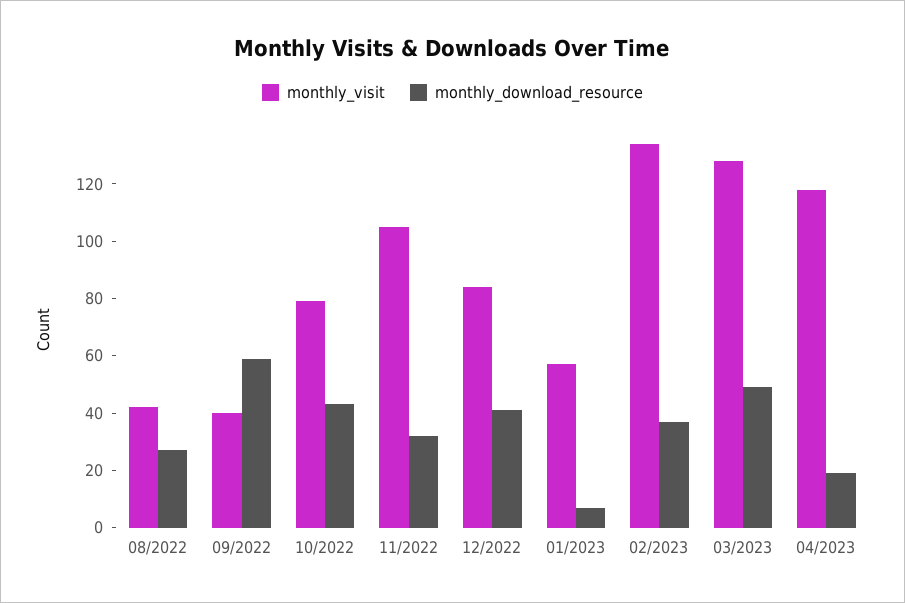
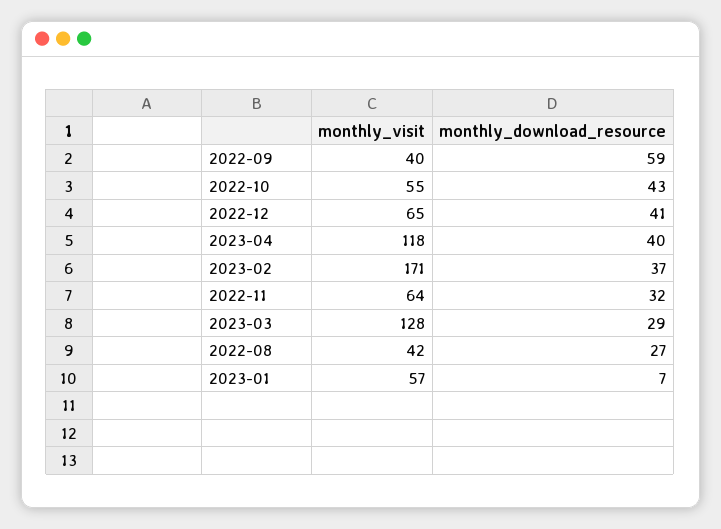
  {
    "monthly_visit": {
      "08/2022": 42,
      "09/2022": 40,
-     "10/2022": 80,
+     "10/2022": 55,
-     "11/2022": 105,
+     "11/2022": 64,
-     "12/2022": 85,
+     "12/2022": 65,
      "01/2023": 57,
-     "02/2023": 135,
+     "02/2023": 171,
      "03/2023": 128,
      "04/2023": 118
    },
    "monthly_download_resource": {
      "08/2022": 27,
      "09/2022": 59,
      "10/2022": 43,
      "11/2022": 32,
      "12/2022": 41,
      "01/2023": 7,
      "02/2023": 37,
-     "03/2023": 50,
+     "03/2023": 29,
-     "04/2023": 20
+     "04/2023": 40
    }
  }

